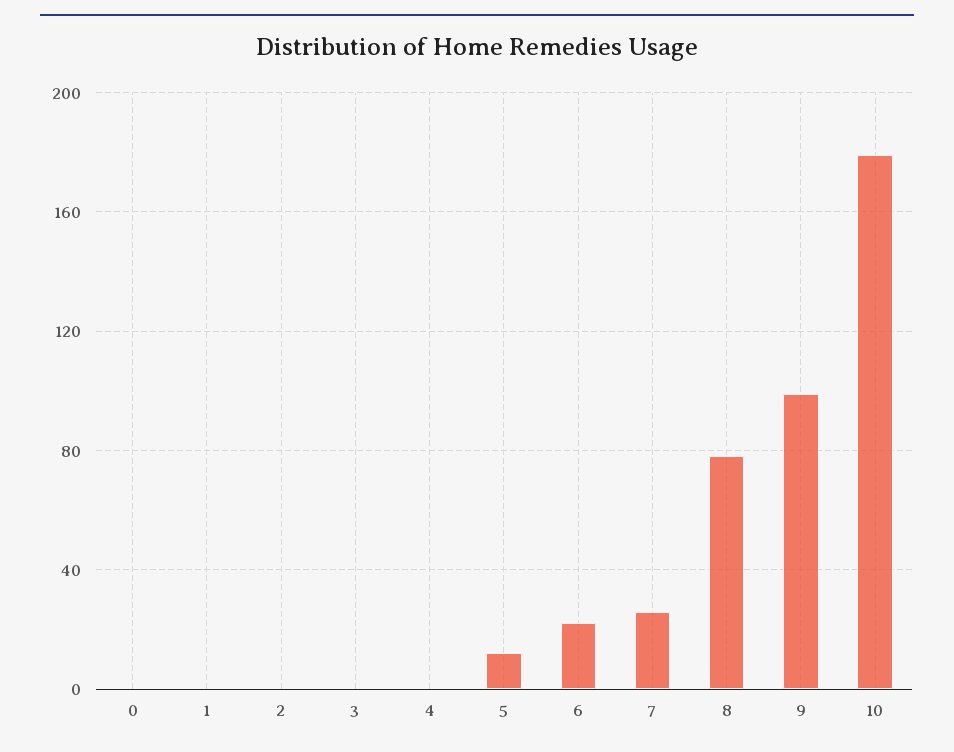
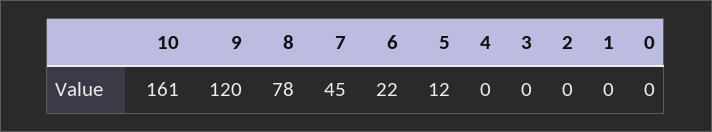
  {
    "0": 0,
    "1": 0,
    "2": 0,
    "3": 0,
    "4": 0,
    "5": 12,
    "6": 22,
-   "7": 25,
+   "7": 45,
    "8": 78,
-   "9": 100,
+   "9": 120,
-   "10": 180
+   "10": 161
  }

